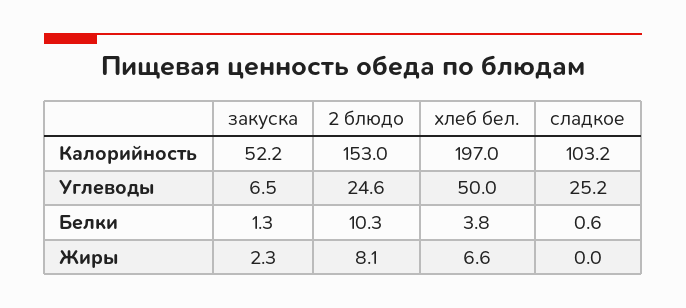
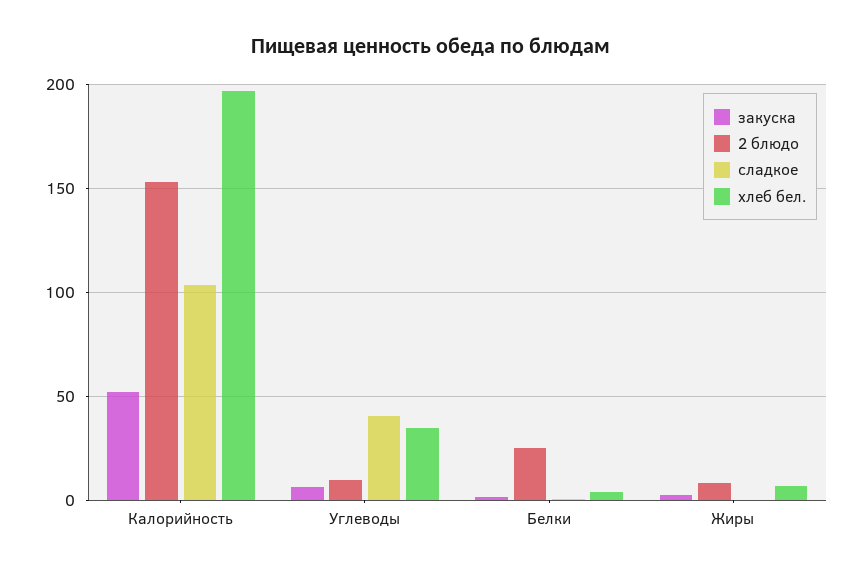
  {
    "закуска": {
      "Калорийность": 52.2,
      "Углеводы": 6.5,
      "Белки": 1.3,
      "Жиры": 2.3
    },
    "2 блюдо": {
      "Калорийность": 153,
-     "Углеводы": 24.6,
+     "Углеводы": 10,
-     "Белки": 10.3,
+     "Белки": 25,
      "Жиры": 8.1
    },
    "хлеб бел.": {
      "Калорийность": 197,
-     "Углеводы": 50,
+     "Углеводы": 35,
      "Белки": 3.8,
      "Жиры": 6.6
    },
    "сладкое": {
      "Калорийность": 103.2,
-     "Углеводы": 25.2,
+     "Углеводы": 40,
      "Белки": 0.6,
      "Жиры": 0
    }
  }

